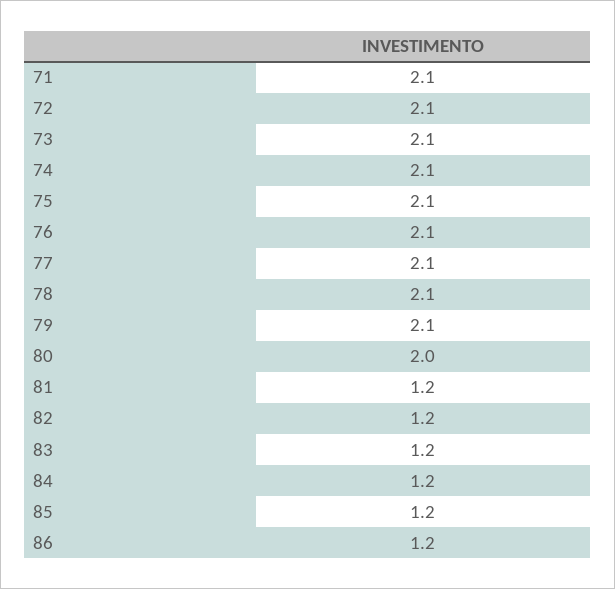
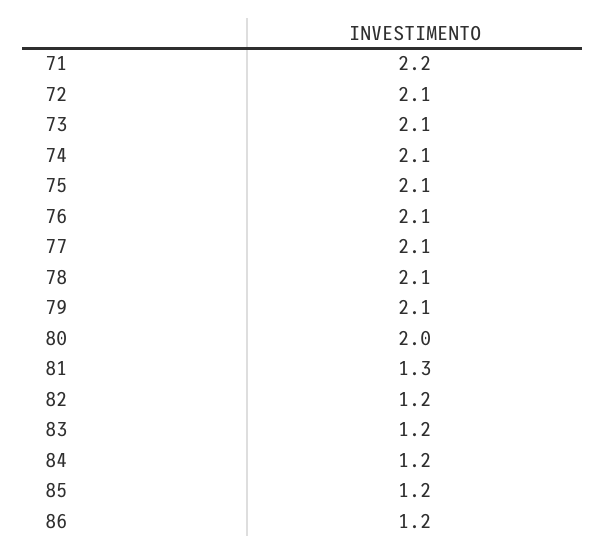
  {
-   "71": 2.1,
+   "71": 2.2,
    "72": 2.1,
    "73": 2.1,
    "74": 2.1,
    "75": 2.1,
    "76": 2.1,
    "77": 2.1,
    "78": 2.1,
    "79": 2.1,
    "80": 2,
-   "81": 1.2,
+   "81": 1.3,
    "82": 1.2,
    "83": 1.2,
    "84": 1.2,
    "85": 1.2,
    "86": 1.2
  }

